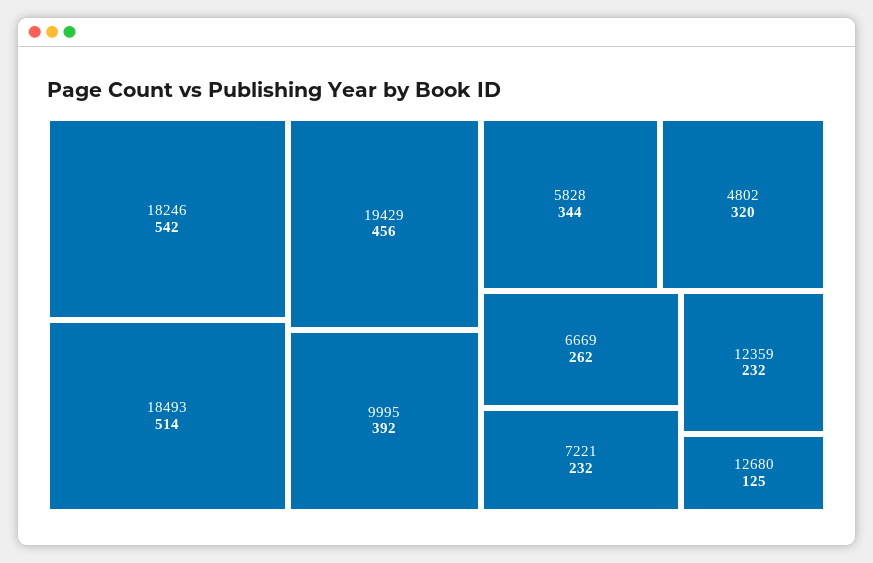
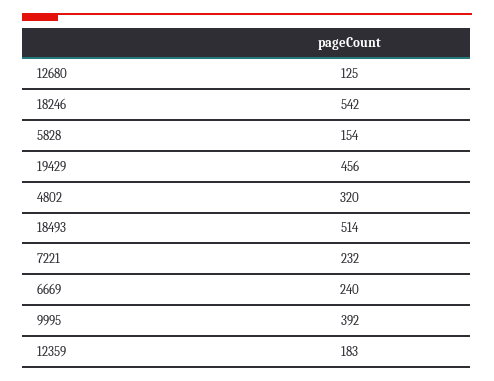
  {
    "18246": 542,
    "18493": 514,
    "19429": 456,
    "9995": 392,
-   "5828": 344,
+   "5828": 154,
    "4802": 320,
-   "6669": 262,
+   "6669": 240,
    "7221": 232,
-   "12359": 232,
+   "12359": 183,
    "12680": 125
  }

